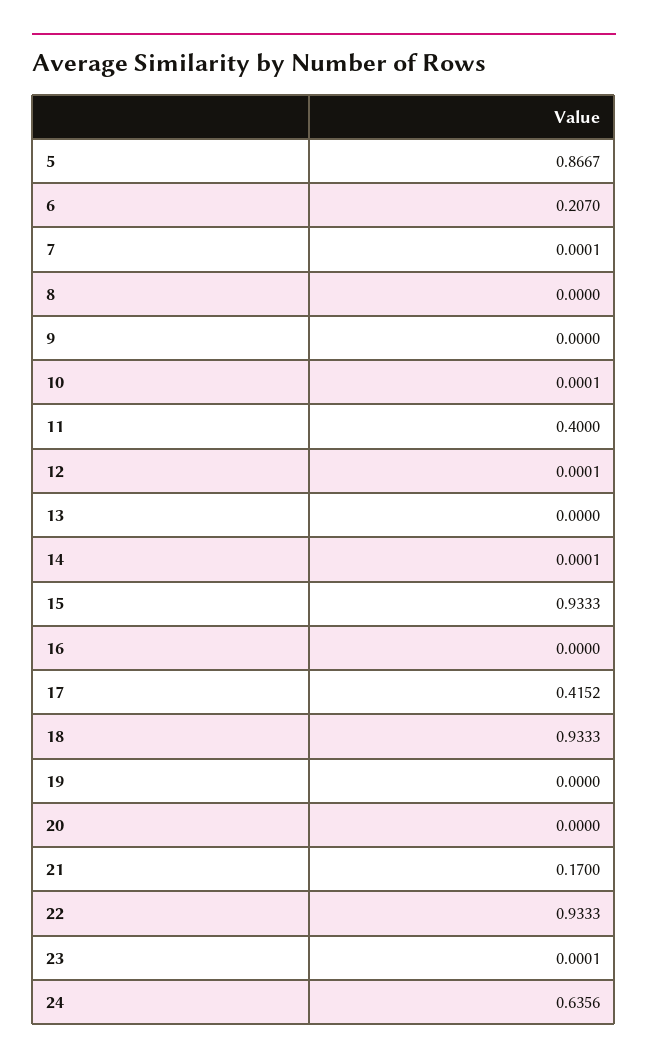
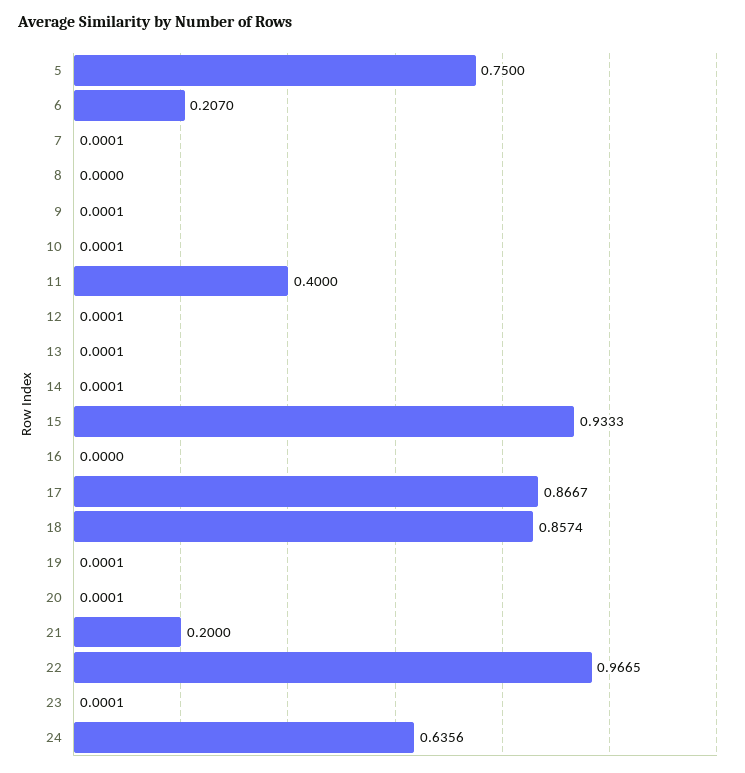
  {
-   "5": 0.8667,
+   "5": 0.75,
    "6": 0.207,
    "7": 0.0001,
    "8": 0,
-   "9": 0,
+   "9": 0.0001,
    "10": 0.0001,
    "11": 0.4,
    "12": 0.0001,
-   "13": 0,
+   "13": 0.0001,
    "14": 0.0001,
    "15": 0.9333,
    "16": 0,
-   "17": 0.4152,
+   "17": 0.8667,
-   "18": 0.9333,
+   "18": 0.8574,
-   "19": 0,
+   "19": 0.0001,
-   "20": 0,
+   "20": 0.0001,
-   "21": 0.17,
+   "21": 0.2,
-   "22": 0.9333,
+   "22": 0.9665,
    "23": 0.0001,
    "24": 0.6356
  }

